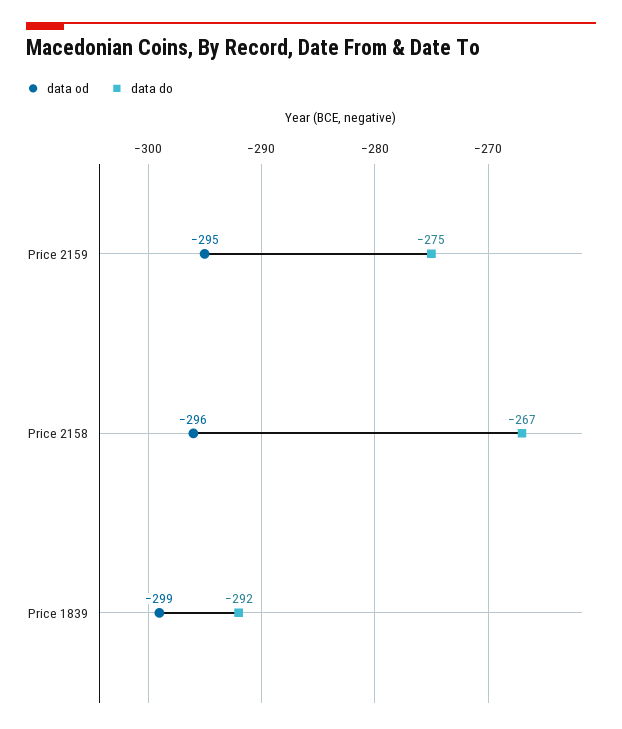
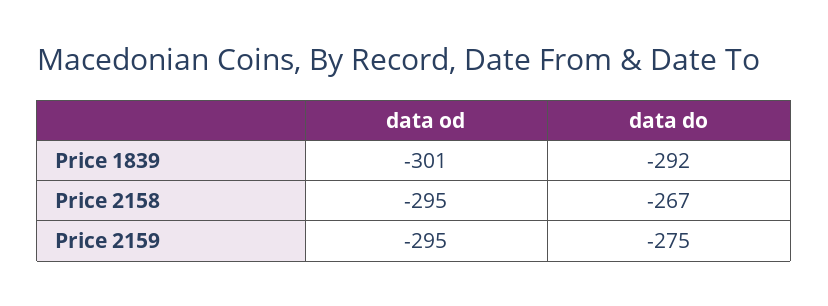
  {
    "data od": {
      "Price 2159": -295,
-     "Price 2158": -296,
+     "Price 2158": -295,
-     "Price 1839": -299
+     "Price 1839": -301
    },
    "data do": {
      "Price 2159": -275,
      "Price 2158": -267,
      "Price 1839": -292
    }
  }

